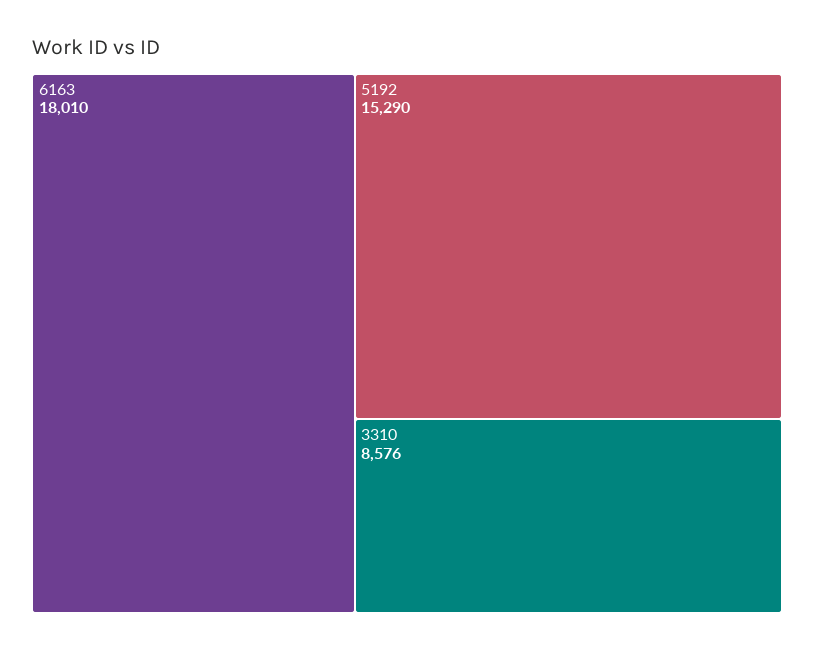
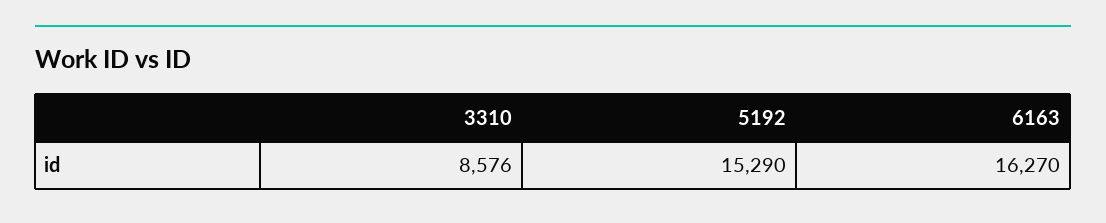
  {
-   "6163": 18010,
+   "6163": 16270,
    "5192": 15290,
    "3310": 8576
  }

